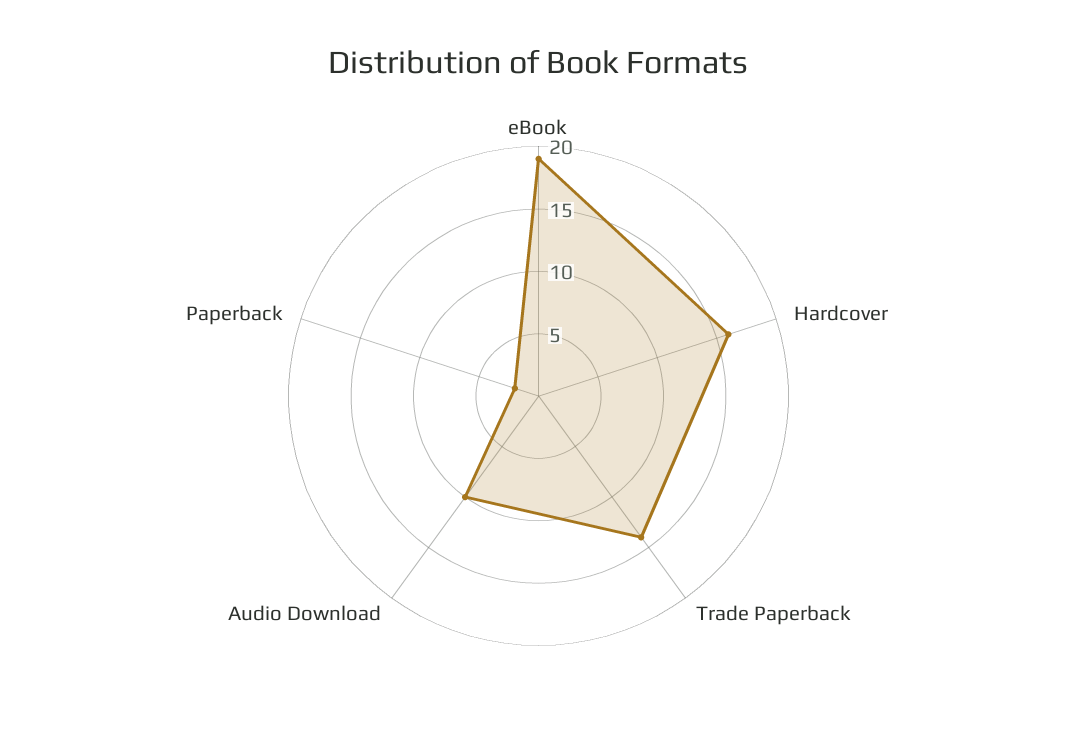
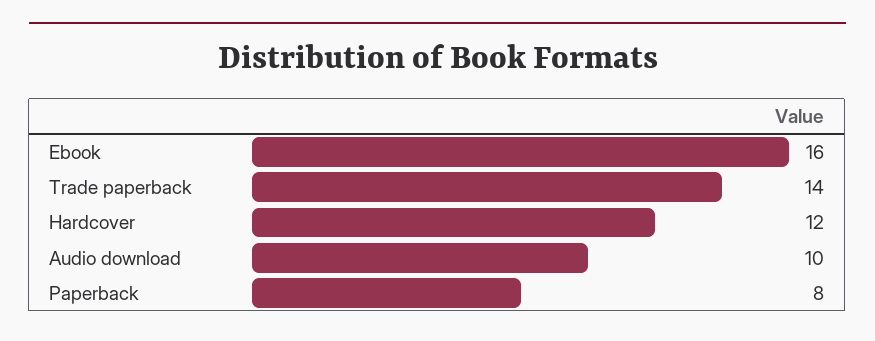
  {
-   "eBook": 19,
+   "eBook": 16,
-   "Hardcover": 16,
+   "Hardcover": 12,
    "Trade Paperback": 14,
    "Audio Download": 10,
-   "Paperback": 2
+   "Paperback": 8
  }

